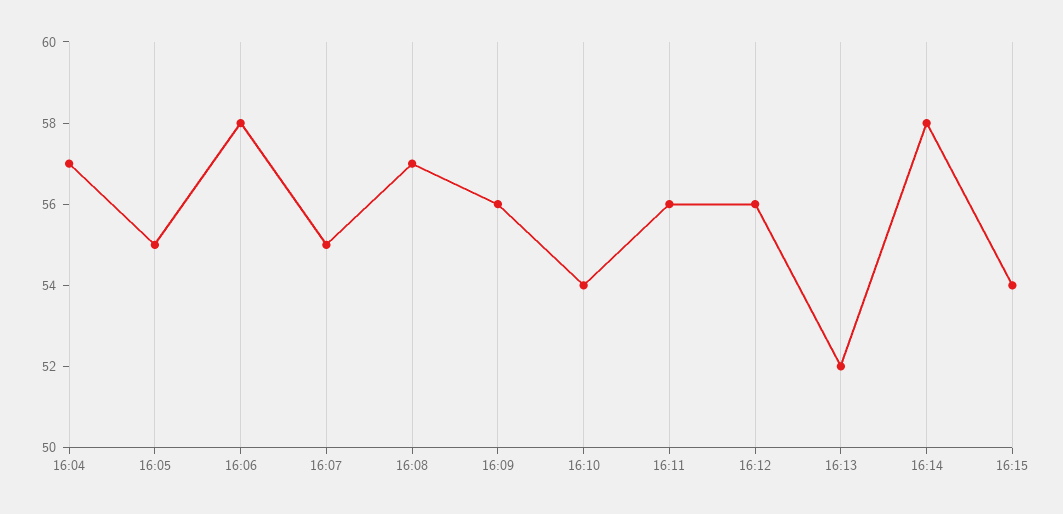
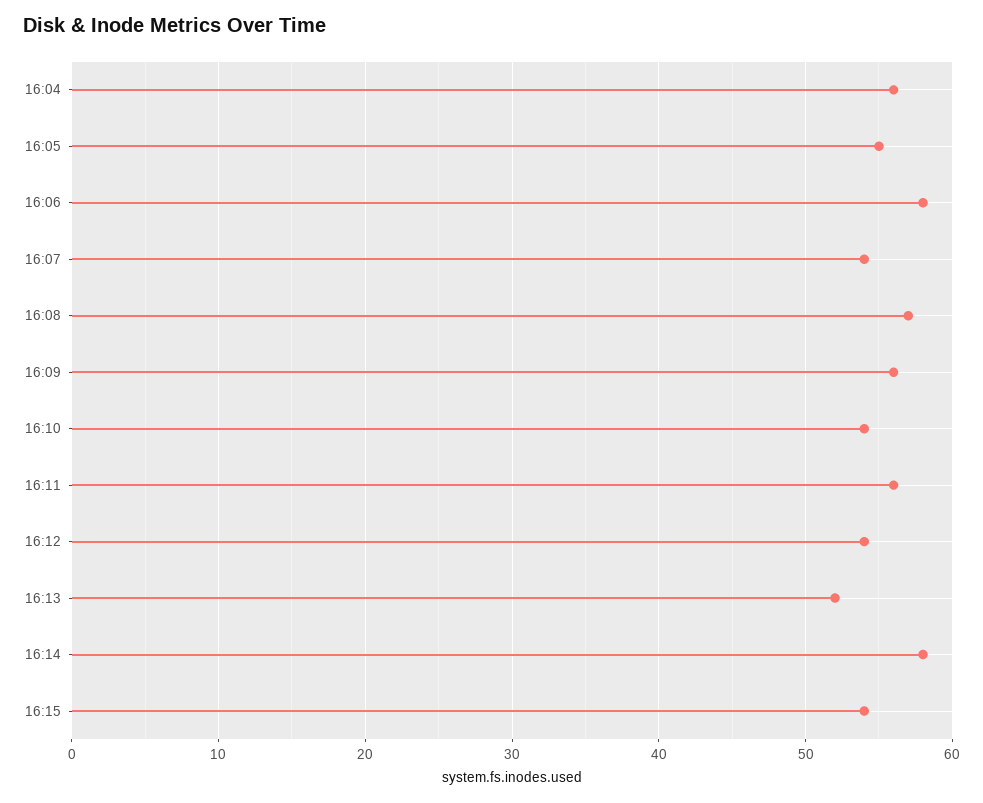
  {
-   "16:04": 57,
+   "16:04": 56,
    "16:05": 55,
    "16:06": 58,
-   "16:07": 55,
+   "16:07": 54,
    "16:08": 57,
    "16:09": 56,
    "16:10": 54,
    "16:11": 56,
-   "16:12": 56,
+   "16:12": 54,
    "16:13": 52,
    "16:14": 58,
    "16:15": 54
  }

